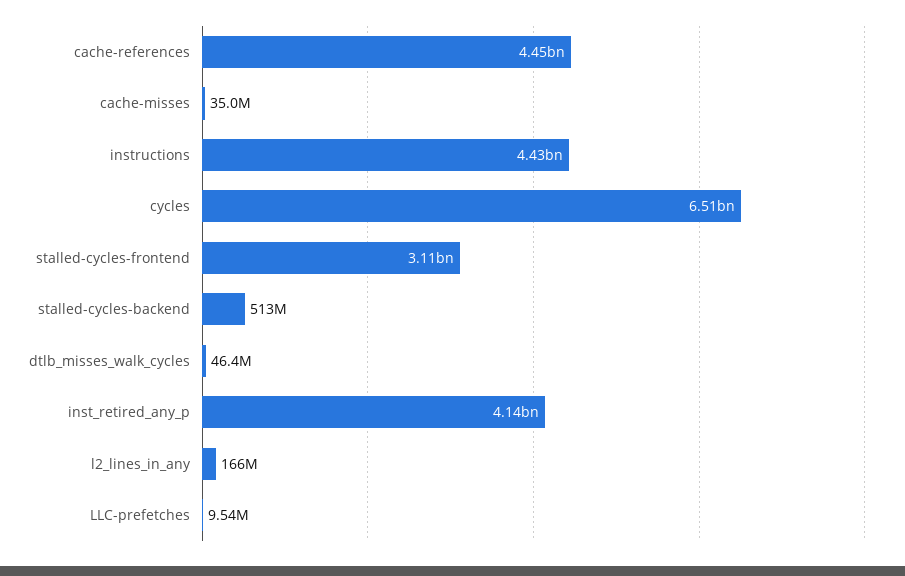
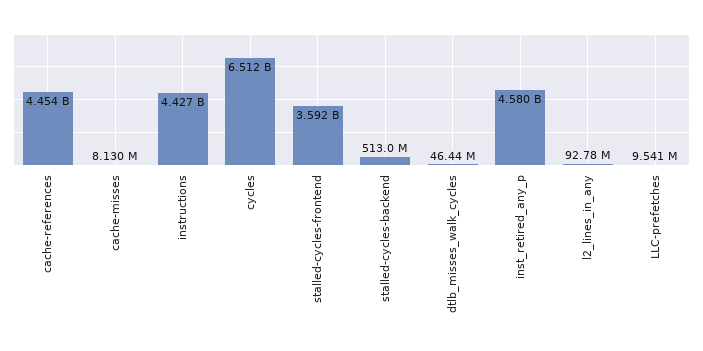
  {
    "cache-references": 4454000000,
-   "cache-misses": 35000000,
+   "cache-misses": 8130000,
    "instructions": 4427000000,
    "cycles": 6512000000,
-   "stalled-cycles-frontend": 3110000000,
+   "stalled-cycles-frontend": 3592000000,
    "stalled-cycles-backend": 513000000,
    "dtlb_misses_walk_cycles": 46440000,
-   "inst_retired_any_p": 4140000000,
+   "inst_retired_any_p": 4580000000,
-   "l2_lines_in_any": 166000000,
+   "l2_lines_in_any": 92780000,
    "LLC-prefetches": 9541000
  }

